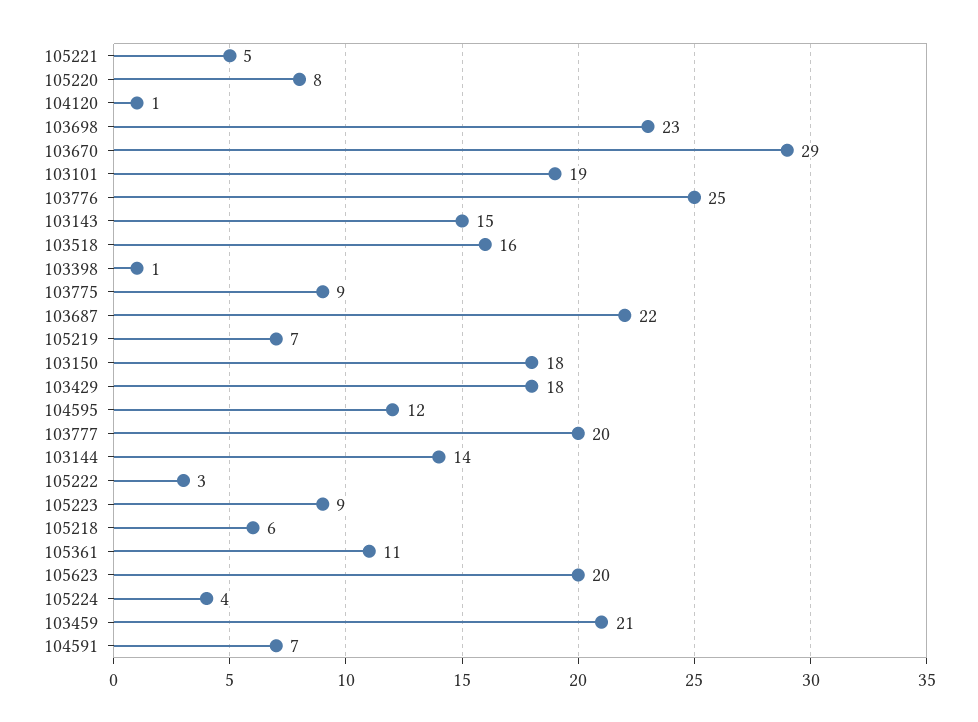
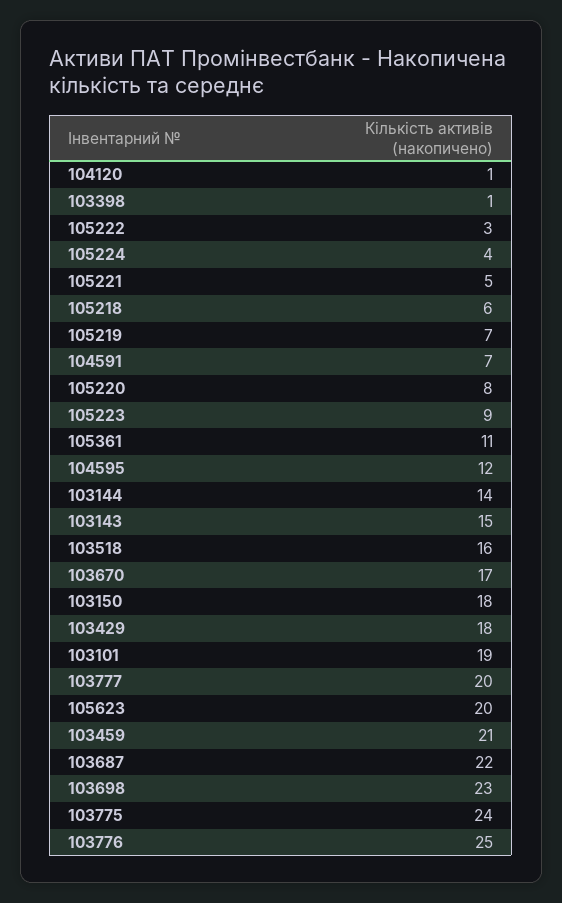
  {
    "105221": 5,
    "105220": 8,
    "104120": 1,
    "103698": 23,
-   "103670": 29,
+   "103670": 17,
    "103101": 19,
    "103776": 25,
    "103143": 15,
    "103518": 16,
    "103398": 1,
-   "103775": 9,
+   "103775": 24,
    "103687": 22,
    "105219": 7,
    "103150": 18,
    "103429": 18,
    "104595": 12,
    "103777": 20,
    "103144": 14,
    "105222": 3,
    "105223": 9,
    "105218": 6,
    "105361": 11,
    "105623": 20,
    "105224": 4,
    "103459": 21,
    "104591": 7
  }

